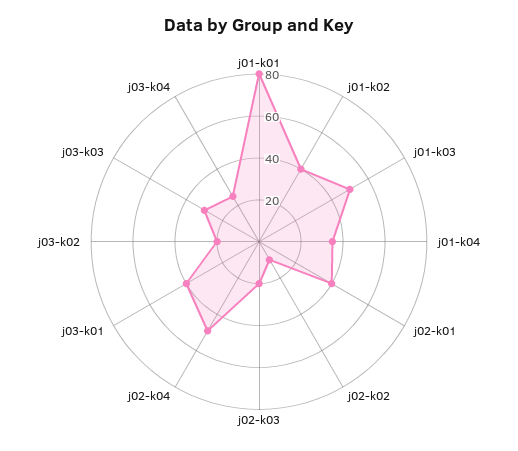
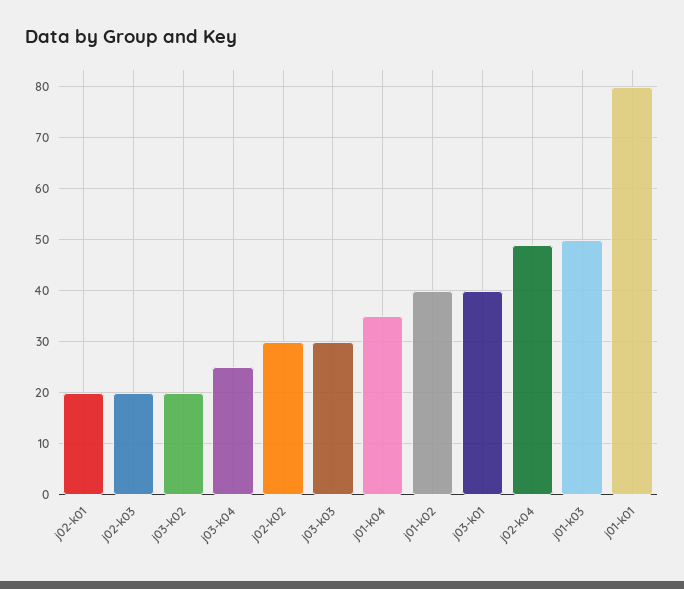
  {
    "j01-k01": 80,
    "j01-k02": 40,
    "j01-k03": 50,
    "j01-k04": 35,
-   "j02-k01": 40,
+   "j02-k01": 20,
-   "j02-k02": 10,
+   "j02-k02": 30,
    "j02-k03": 20,
    "j02-k04": 50,
    "j03-k01": 40,
    "j03-k02": 20,
    "j03-k03": 30,
    "j03-k04": 25
  }

